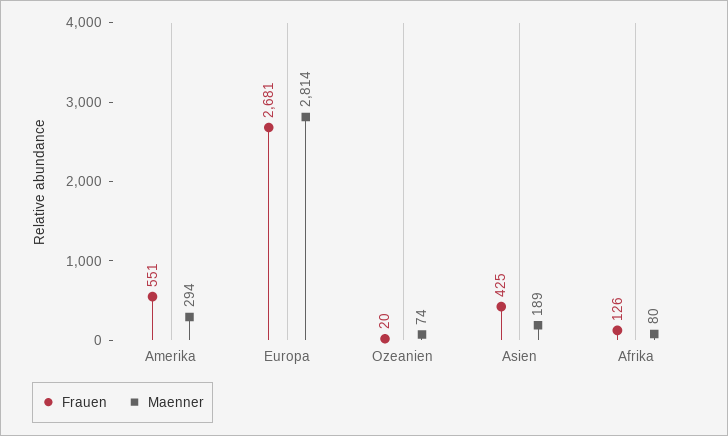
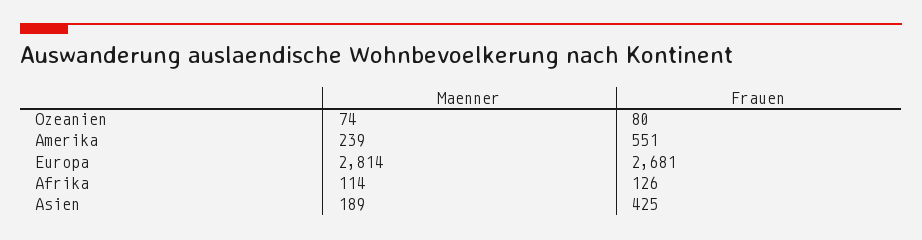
  {
    "Frauen": {
      "Amerika": 551,
      "Europa": 2681,
-     "Ozeanien": 20,
+     "Ozeanien": 80,
      "Asien": 425,
      "Afrika": 126
    },
    "Maenner": {
-     "Amerika": 294,
+     "Amerika": 239,
      "Europa": 2814,
      "Ozeanien": 74,
      "Asien": 189,
-     "Afrika": 80
+     "Afrika": 114
    }
  }

